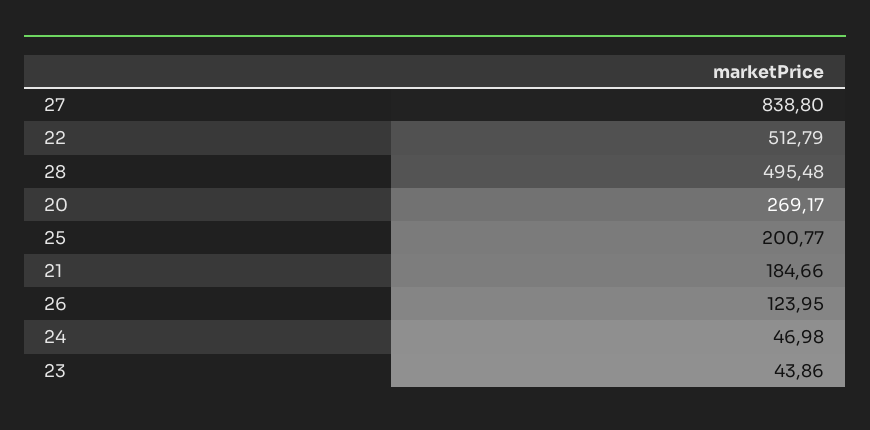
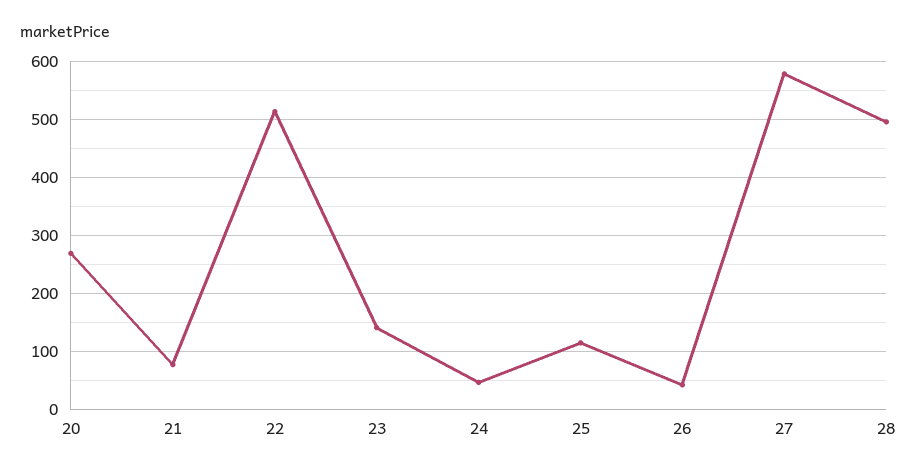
  {
-   "27": 838.8,
+   "27": 580,
    "22": 512.79,
    "28": 495.48,
    "20": 269.17,
-   "25": 200.77,
+   "25": 120,
-   "21": 184.66,
+   "21": 80,
-   "26": 123.95,
+   "26": 40,
    "24": 46.98,
-   "23": 43.86
+   "23": 140
  }

